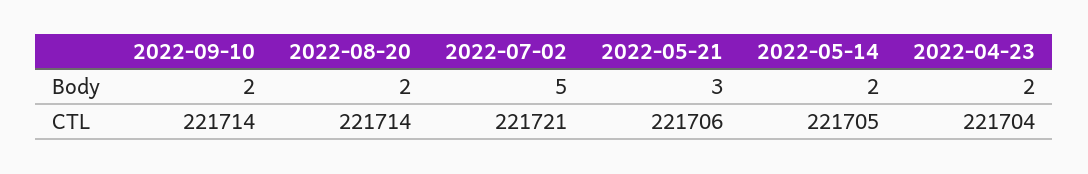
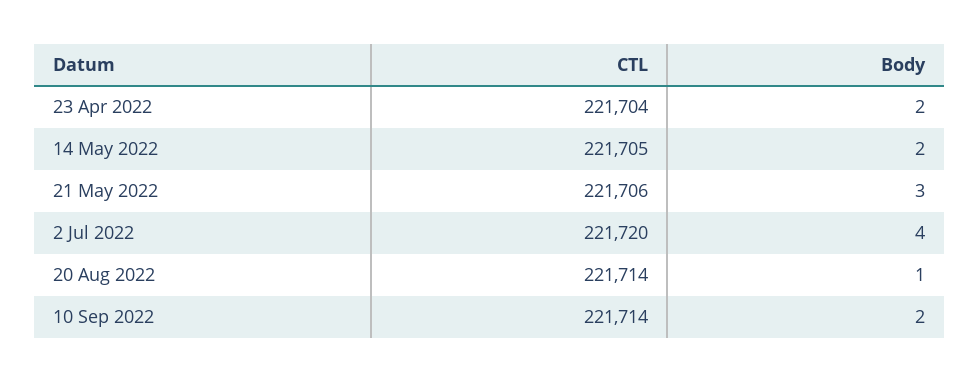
  {
    "2022-09-10": {
      "Body": 2,
      "CTL": 221714
    },
    "2022-08-20": {
-     "Body": 2,
+     "Body": 1,
      "CTL": 221714
    },
    "2022-07-02": {
-     "Body": 5,
+     "Body": 4,
-     "CTL": 221721
+     "CTL": 221720
    },
    "2022-05-21": {
      "Body": 3,
      "CTL": 221706
    },
    "2022-05-14": {
      "Body": 2,
      "CTL": 221705
    },
    "2022-04-23": {
      "Body": 2,
      "CTL": 221704
    }
  }

